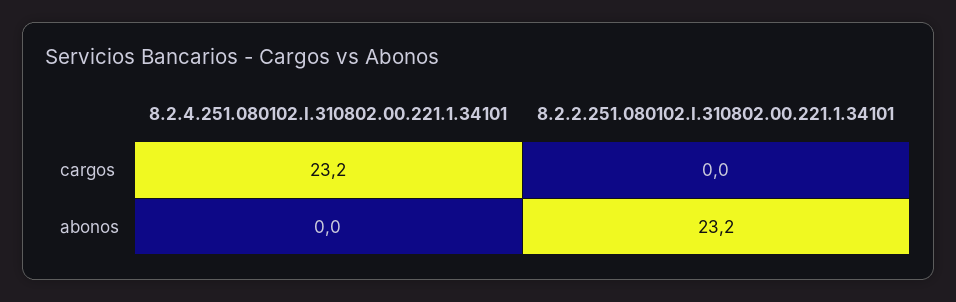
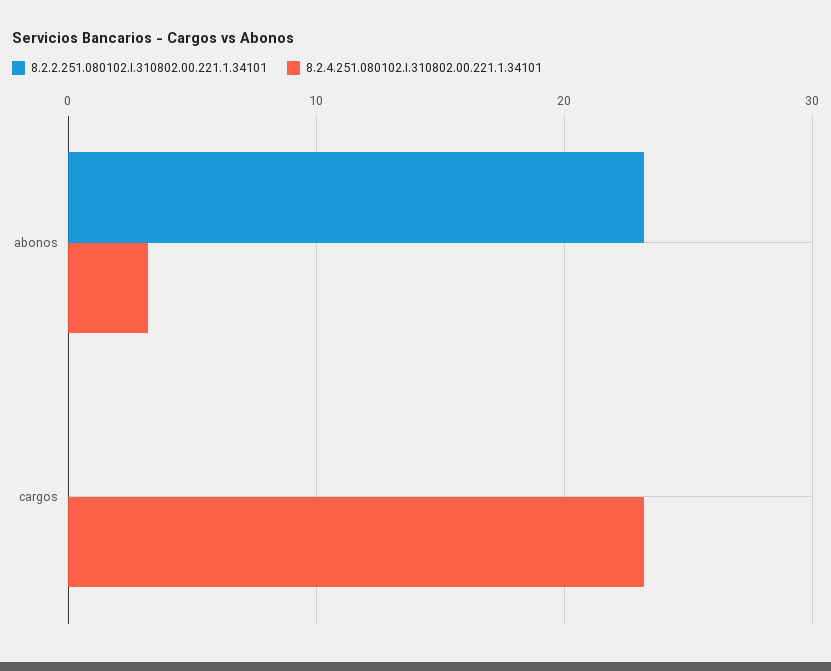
  {
    "8.2.4.251.080102.I.310802.00.221.1.34101": {
      "cargos": 23.2,
-     "abonos": 0
+     "abonos": 3
    },
    "8.2.2.251.080102.I.310802.00.221.1.34101": {
      "cargos": 0,
      "abonos": 23.2
    }
  }

